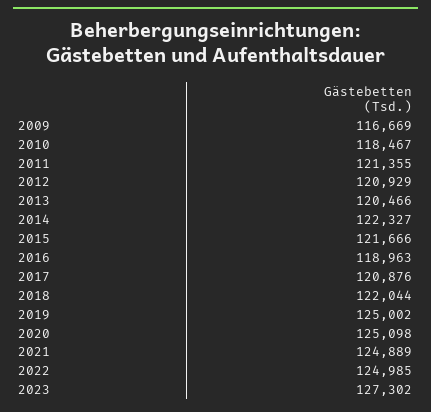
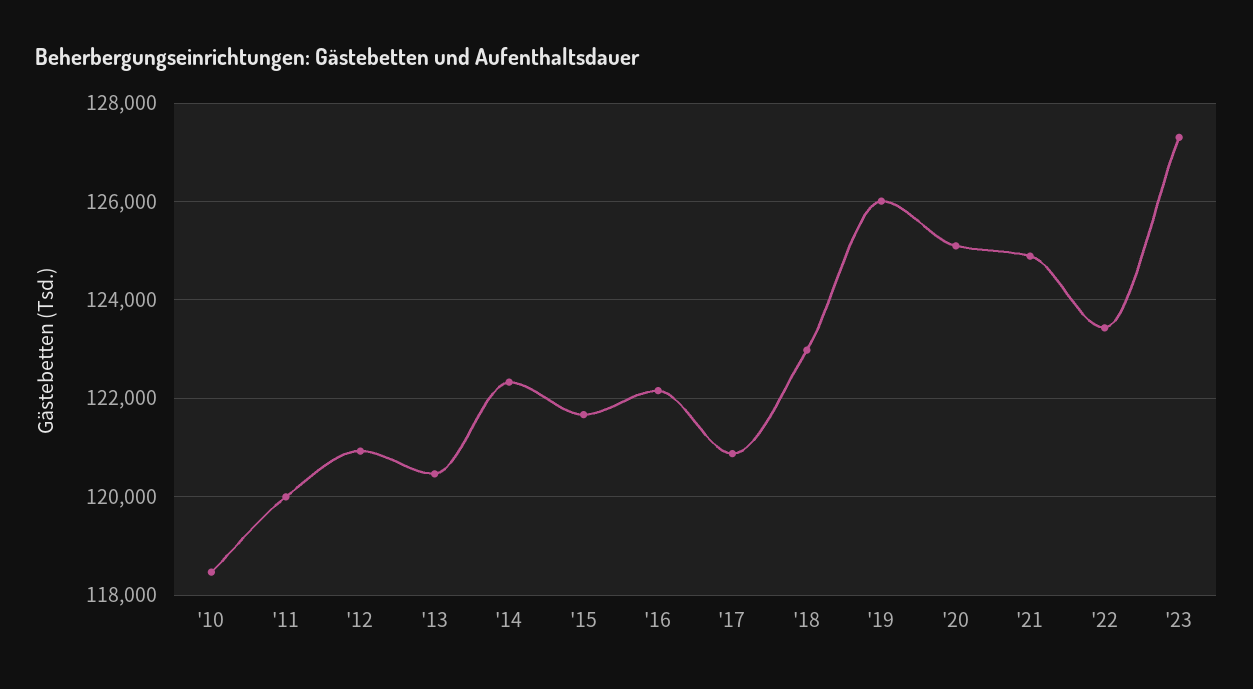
  {
-   "2009": 116669,
    "2010": 118467,
-   "2011": 121355,
+   "2011": 120000,
    "2012": 120929,
    "2013": 120466,
    "2014": 122327,
    "2015": 121666,
-   "2016": 118963,
+   "2016": 122200,
    "2017": 120876,
-   "2018": 122044,
+   "2018": 123000,
-   "2019": 125002,
+   "2019": 126000,
    "2020": 125098,
    "2021": 124889,
-   "2022": 124985,
+   "2022": 123400,
    "2023": 127302
  }

